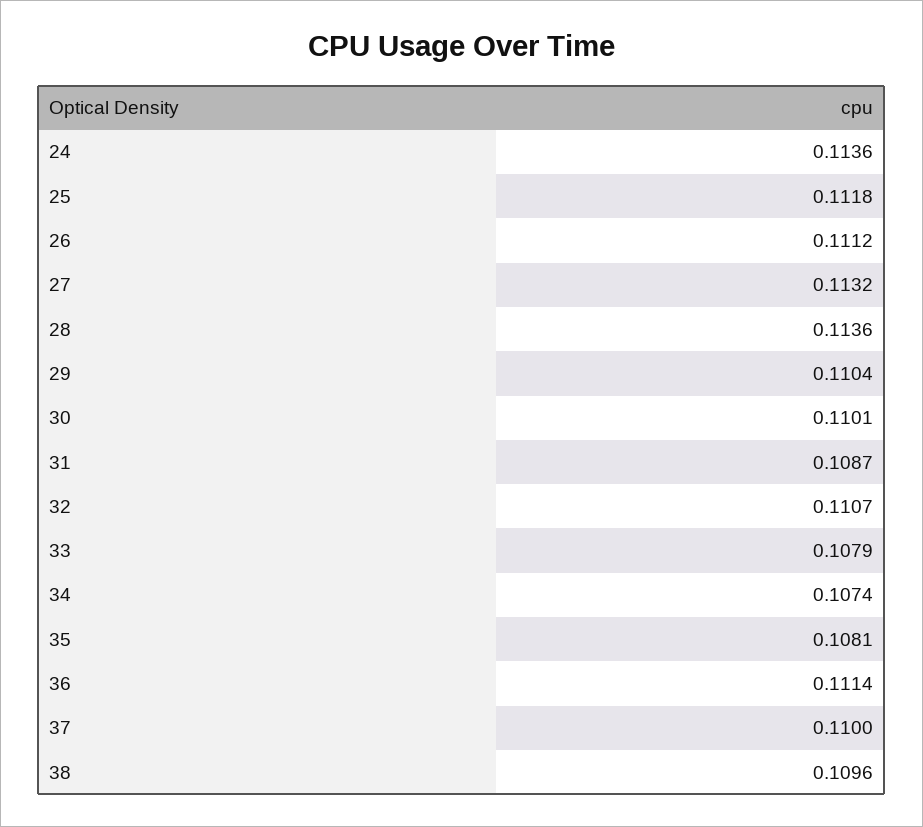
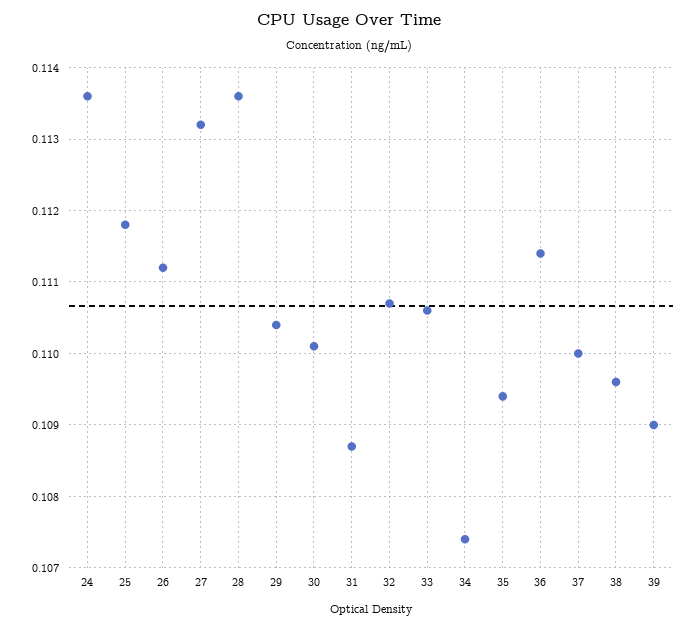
  {
    "24": 0.1136,
    "25": 0.1118,
    "26": 0.1112,
    "27": 0.1132,
    "28": 0.1136,
    "29": 0.1104,
    "30": 0.1101,
    "31": 0.1087,
    "32": 0.1107,
-   "33": 0.1079,
+   "33": 0.1106,
    "34": 0.1074,
-   "35": 0.1081,
+   "35": 0.1094,
    "36": 0.1114,
    "37": 0.11,
-   "38": 0.1096
+   "38": 0.1096,
+   "39": 0.109
  }

